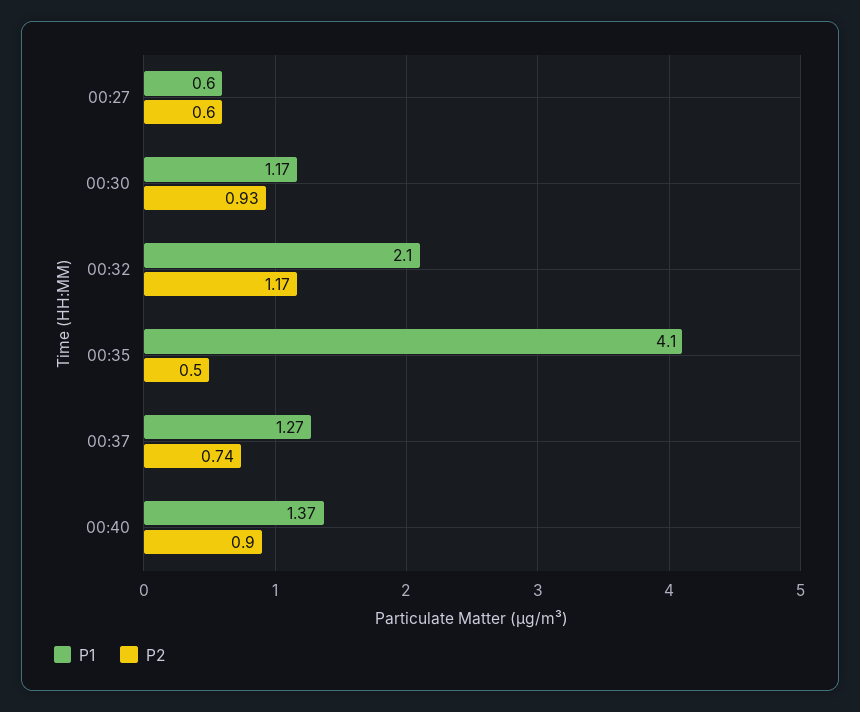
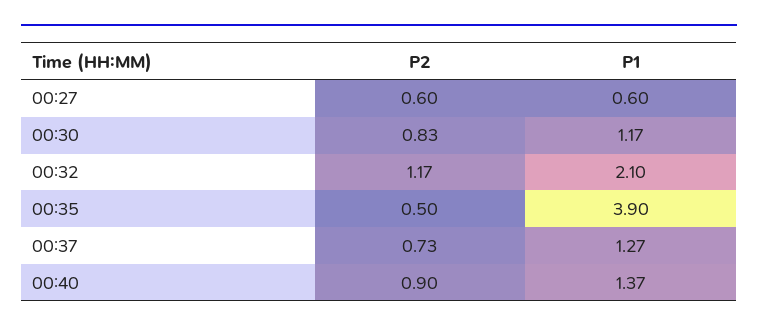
  {
    "P1": {
      "00:27": 0.6,
      "00:30": 1.17,
      "00:32": 2.1,
-     "00:35": 4.1,
+     "00:35": 3.9,
      "00:37": 1.27,
      "00:40": 1.37
    },
    "P2": {
      "00:27": 0.6,
-     "00:30": 0.93,
+     "00:30": 0.83,
      "00:32": 1.17,
      "00:35": 0.5,
-     "00:37": 0.74,
+     "00:37": 0.73,
      "00:40": 0.9
    }
  }

